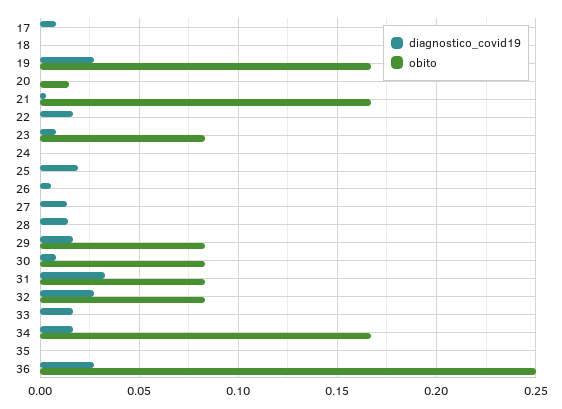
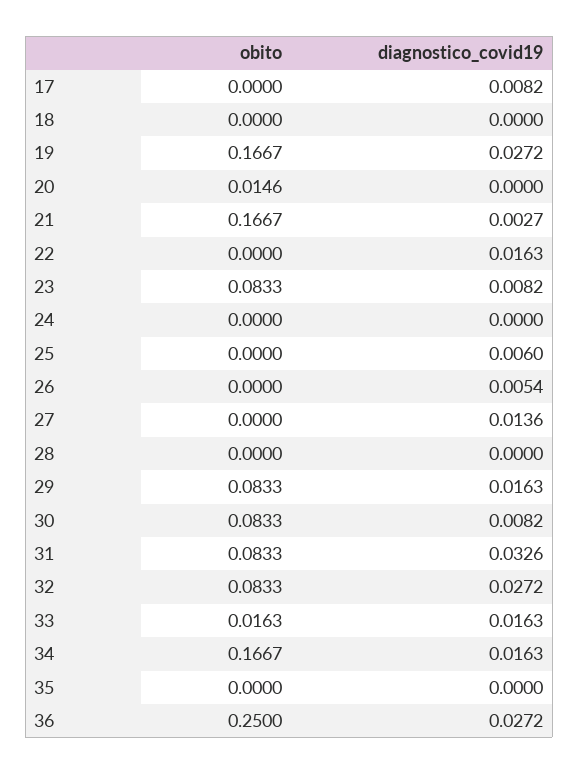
  {
    "diagnostico_covid19": {
      "17": 0.0082,
      "18": 0,
      "19": 0.0272,
      "20": 0,
      "21": 0.0027,
      "22": 0.0163,
      "23": 0.0082,
      "24": 0,
-     "25": 0.02,
+     "25": 0.006,
      "26": 0.0054,
      "27": 0.0136,
-     "28": 0.015,
+     "28": 0,
      "29": 0.0163,
      "30": 0.0082,
      "31": 0.0326,
      "32": 0.0272,
      "33": 0.0163,
      "34": 0.0163,
      "35": 0,
      "36": 0.0272
    },
    "obito": {
      "17": 0,
      "18": 0,
      "19": 0.1667,
      "20": 0.0146,
      "21": 0.1667,
      "22": 0,
      "23": 0.0833,
      "24": 0,
      "25": 0,
      "26": 0,
      "27": 0,
      "28": 0,
      "29": 0.0833,
      "30": 0.0833,
      "31": 0.0833,
      "32": 0.0833,
-     "33": 0,
+     "33": 0.0163,
      "34": 0.1667,
      "35": 0,
      "36": 0.25
    }
  }

